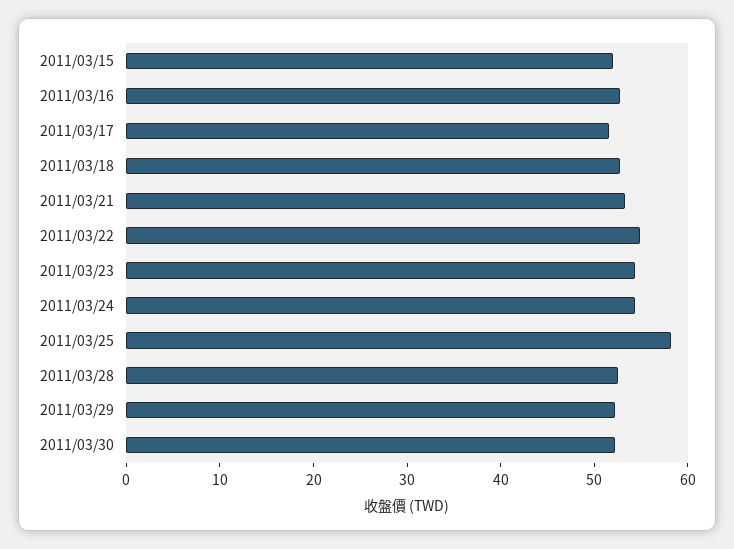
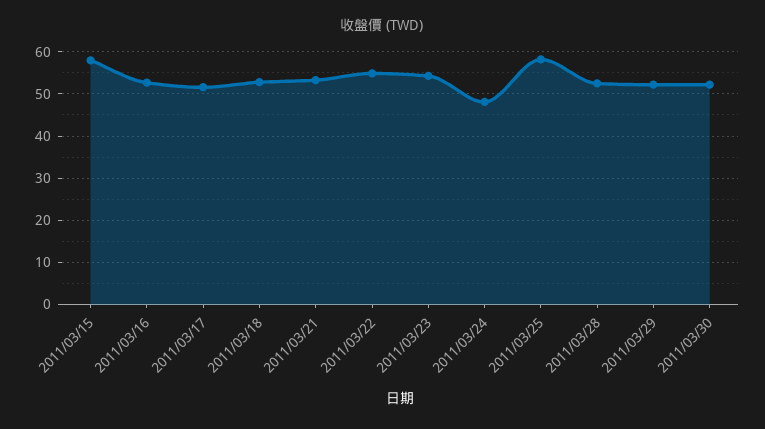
  {
-   "2011/03/15": 52,
+   "2011/03/15": 58,
    "2011/03/16": 52,
    "2011/03/17": 52,
    "2011/03/18": 52,
    "2011/03/21": 54,
    "2011/03/22": 54,
    "2011/03/23": 54,
-   "2011/03/24": 54,
+   "2011/03/24": 48,
    "2011/03/25": 58,
    "2011/03/28": 52,
    "2011/03/29": 52,
    "2011/03/30": 52
  }

